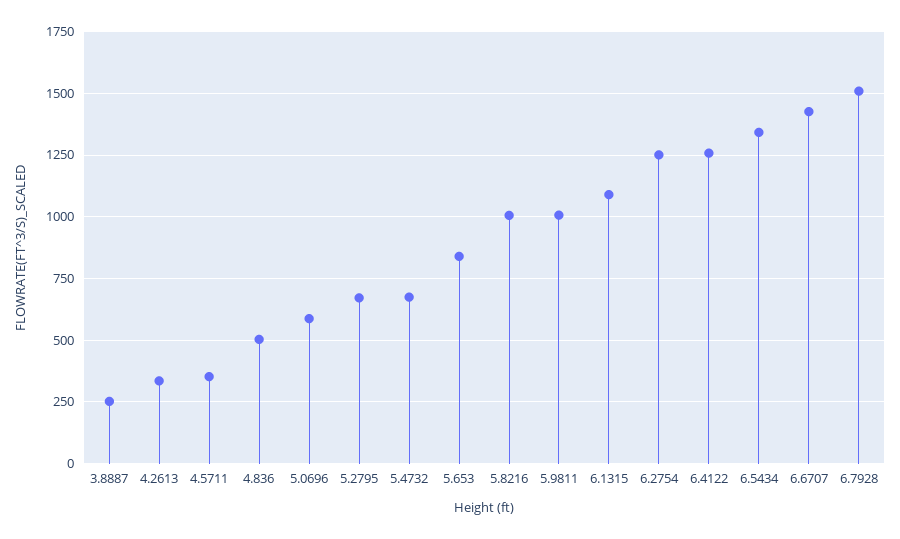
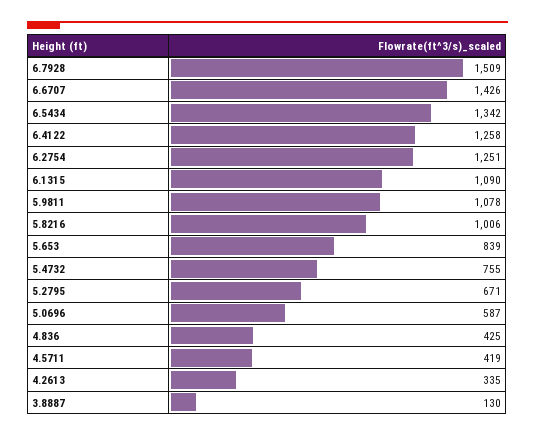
  {
-   "3.8887": 250,
+   "3.8887": 130,
    "4.2613": 335,
-   "4.5711": 350,
+   "4.5711": 419,
-   "4.836": 500,
+   "4.836": 425,
    "5.0696": 587,
    "5.2795": 671,
-   "5.4732": 675,
+   "5.4732": 755,
    "5.653": 839,
    "5.8216": 1006,
-   "5.9811": 1000,
+   "5.9811": 1078,
    "6.1315": 1090,
    "6.2754": 1251,
    "6.4122": 1258,
    "6.5434": 1342,
    "6.6707": 1426,
    "6.7928": 1509
  }

